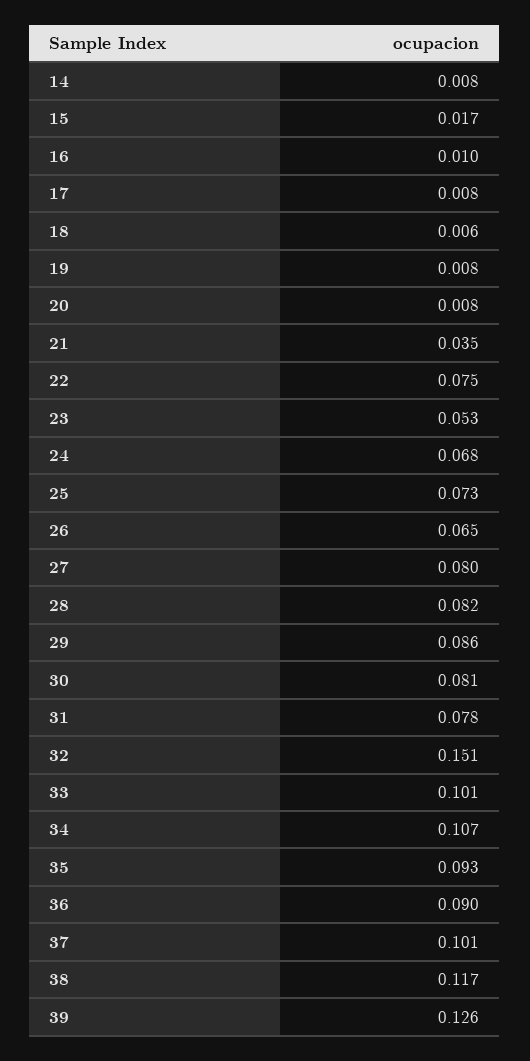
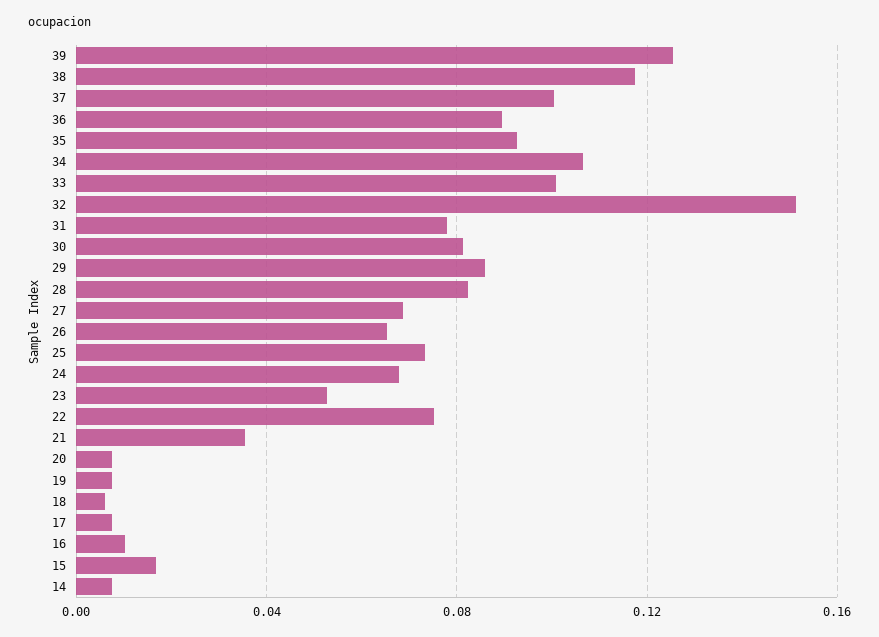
  {
    "14": 0.008,
    "15": 0.017,
    "16": 0.01,
    "17": 0.008,
    "18": 0.006,
    "19": 0.008,
    "20": 0.008,
    "21": 0.035,
    "22": 0.075,
    "23": 0.053,
    "24": 0.068,
    "25": 0.073,
    "26": 0.065,
-   "27": 0.08,
+   "27": 0.07,
    "28": 0.082,
    "29": 0.086,
    "30": 0.081,
    "31": 0.078,
    "32": 0.151,
    "33": 0.101,
    "34": 0.107,
    "35": 0.093,
    "36": 0.09,
    "37": 0.101,
    "38": 0.117,
    "39": 0.126
  }

